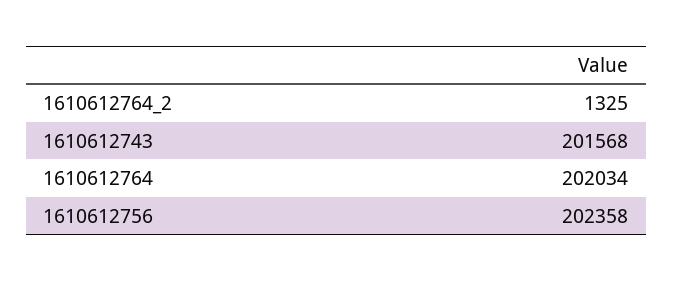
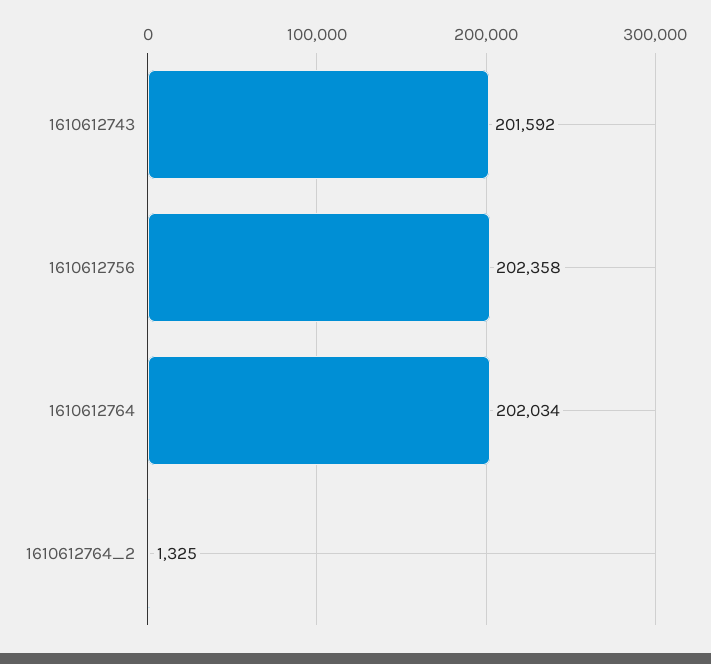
  {
    "1610612764_2": 1325,
-   "1610612743": 201568,
+   "1610612743": 201592,
    "1610612764": 202034,
    "1610612756": 202358
  }

